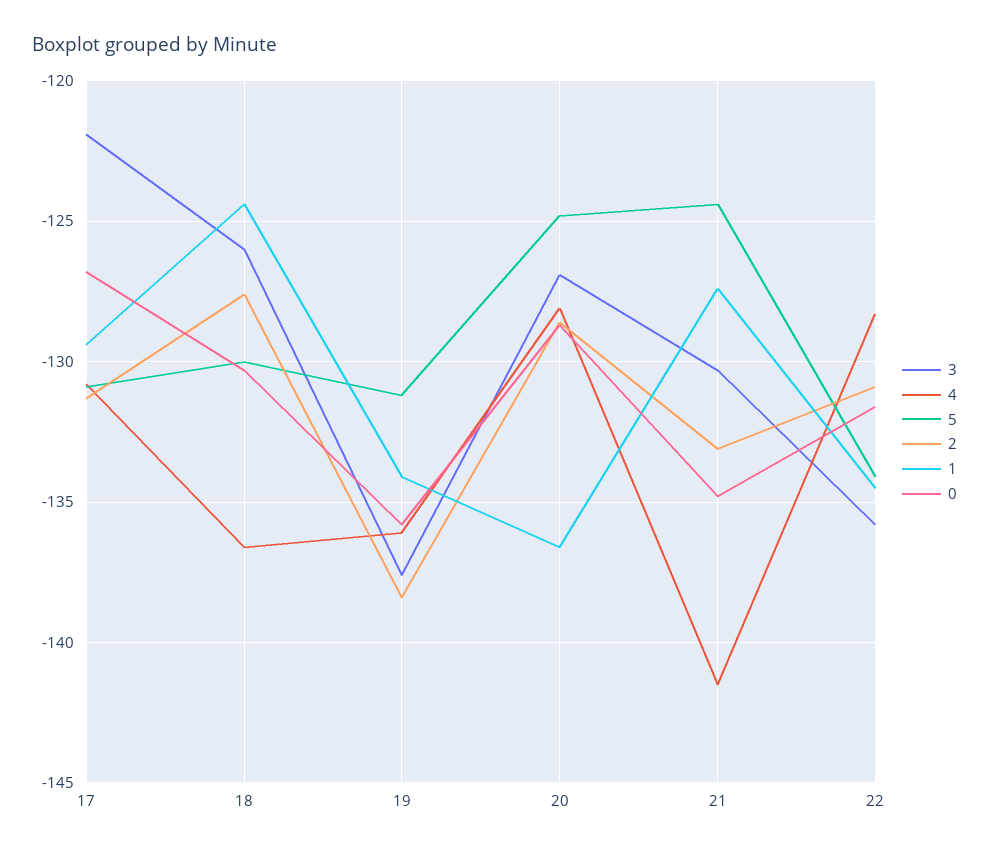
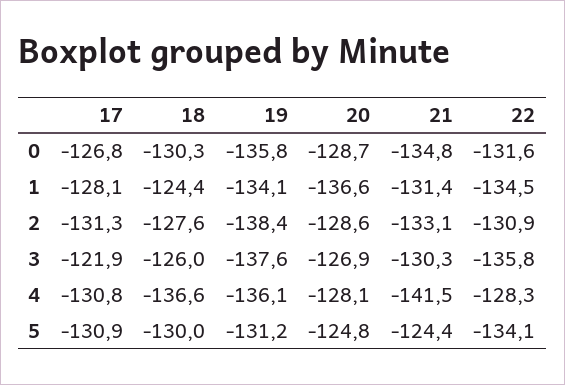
  {
    "3": {
      "17": -121.9,
      "18": -126,
      "19": -137.6,
      "20": -126.9,
      "21": -130.3,
      "22": -135.8
    },
    "4": {
      "17": -130.8,
      "18": -136.6,
      "19": -136.1,
      "20": -128.1,
      "21": -141.5,
      "22": -128.3
    },
    "5": {
      "17": -130.9,
      "18": -130,
      "19": -131.2,
      "20": -124.8,
      "21": -124.4,
      "22": -134.1
    },
    "2": {
      "17": -131.3,
      "18": -127.6,
      "19": -138.4,
      "20": -128.6,
      "21": -133.1,
      "22": -130.9
    },
    "1": {
-     "17": -129.5,
+     "17": -128.1,
      "18": -124.4,
      "19": -134.1,
      "20": -136.6,
-     "21": -127.5,
+     "21": -131.4,
      "22": -134.5
    },
    "0": {
      "17": -126.8,
      "18": -130.3,
      "19": -135.8,
      "20": -128.7,
      "21": -134.8,
      "22": -131.6
    }
  }

